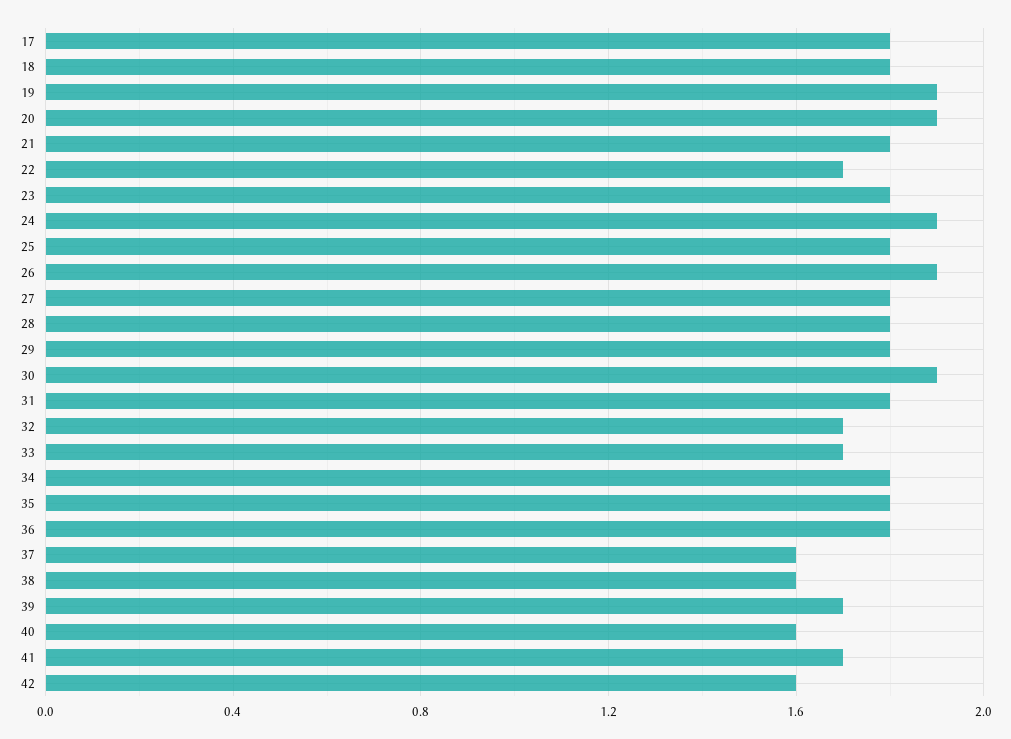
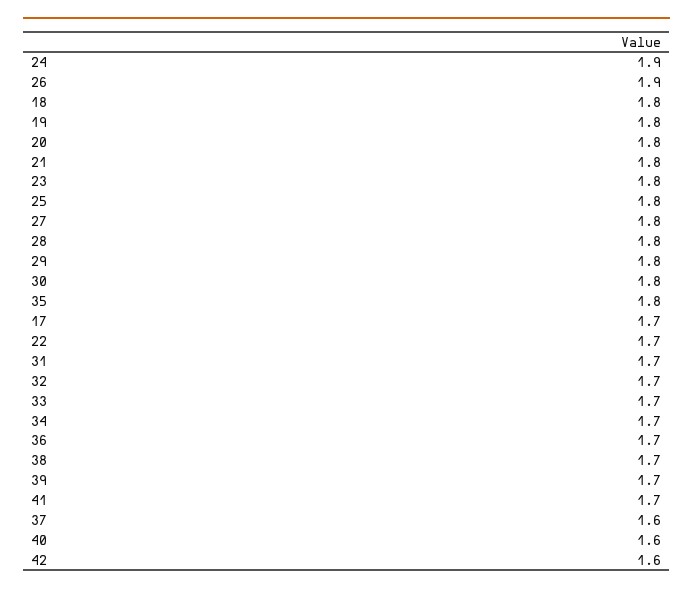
  {
-   "17": 1.8,
+   "17": 1.7,
    "18": 1.8,
-   "19": 1.9,
+   "19": 1.8,
-   "20": 1.9,
+   "20": 1.8,
    "21": 1.8,
    "22": 1.7,
    "23": 1.8,
    "24": 1.9,
    "25": 1.8,
    "26": 1.9,
    "27": 1.8,
    "28": 1.8,
    "29": 1.8,
-   "30": 1.9,
+   "30": 1.8,
-   "31": 1.8,
+   "31": 1.7,
    "32": 1.7,
    "33": 1.7,
-   "34": 1.8,
+   "34": 1.7,
    "35": 1.8,
-   "36": 1.8,
+   "36": 1.7,
    "37": 1.6,
-   "38": 1.6,
+   "38": 1.7,
    "39": 1.7,
    "40": 1.6,
    "41": 1.7,
    "42": 1.6
  }

